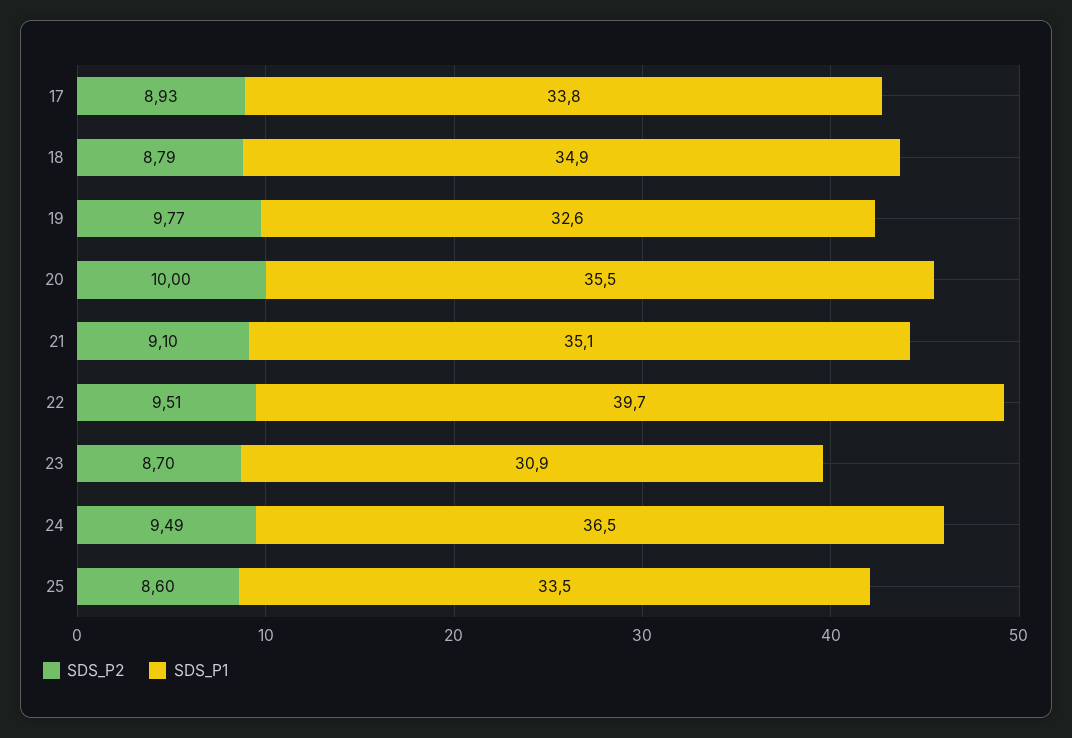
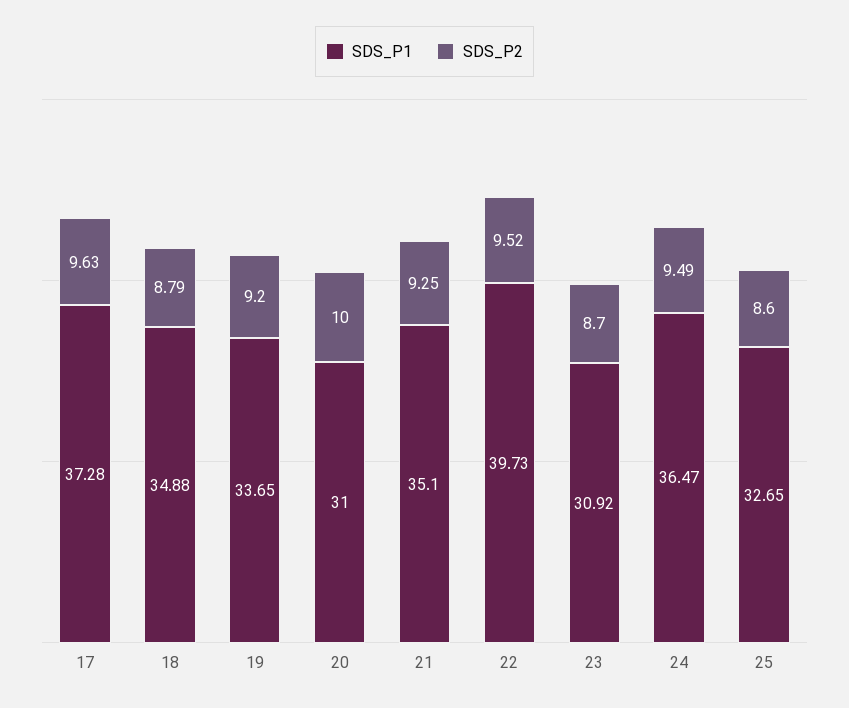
  {
    "SDS_P2": {
-     "17": 8.93,
+     "17": 9.63,
      "18": 8.79,
-     "19": 9.77,
+     "19": 9.2,
      "20": 10,
-     "21": 9.1,
+     "21": 9.25,
-     "22": 9.51,
+     "22": 9.52,
      "23": 8.7,
      "24": 9.49,
      "25": 8.6
    },
    "SDS_P1": {
-     "17": 33.8,
+     "17": 37.28,
      "18": 34.88,
-     "19": 32.6,
+     "19": 33.65,
-     "20": 35.5,
+     "20": 31,
      "21": 35.1,
      "22": 39.73,
      "23": 30.92,
      "24": 36.47,
-     "25": 33.5
+     "25": 32.65
    }
  }

